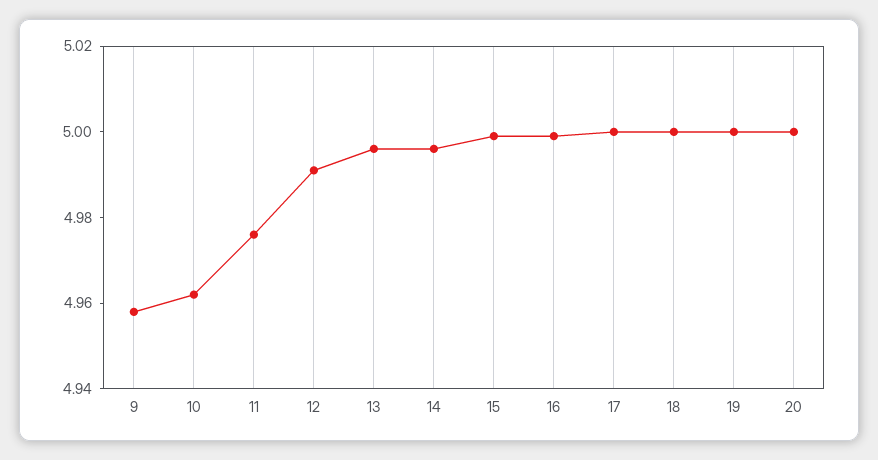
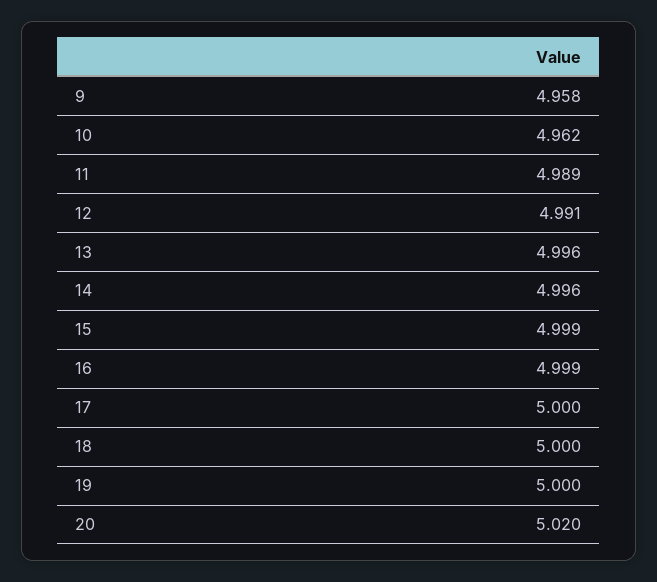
  {
    "9": 4.958,
    "10": 4.962,
-   "11": 4.975,
+   "11": 4.989,
    "12": 4.991,
    "13": 4.996,
    "14": 4.996,
    "15": 4.999,
    "16": 4.999,
    "17": 5,
    "18": 5,
    "19": 5,
-   "20": 5
+   "20": 5.02
  }

